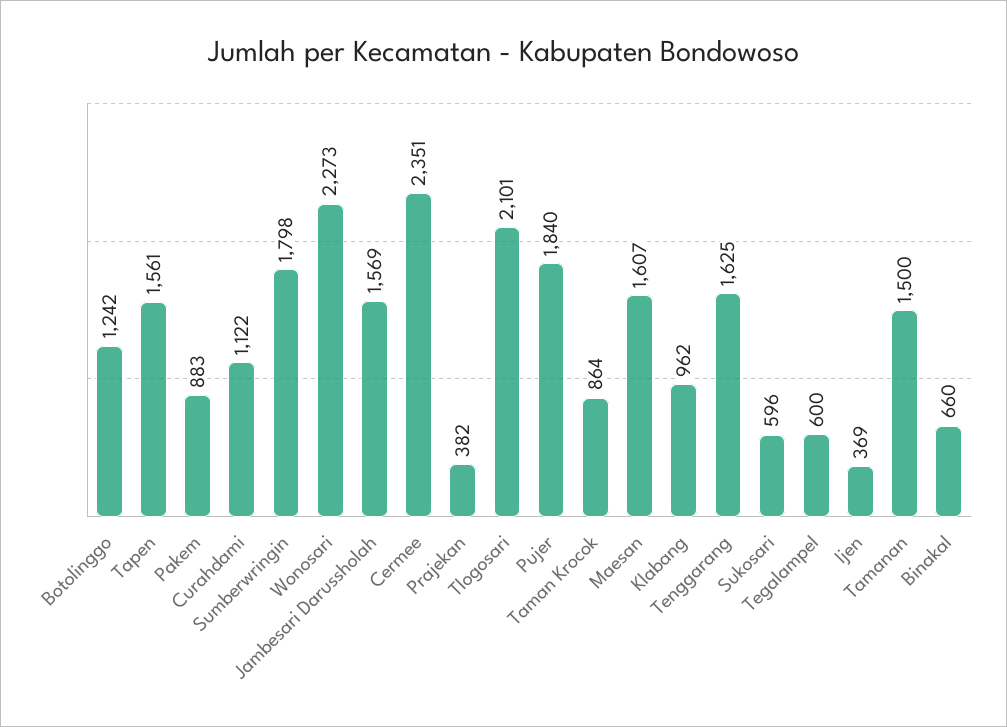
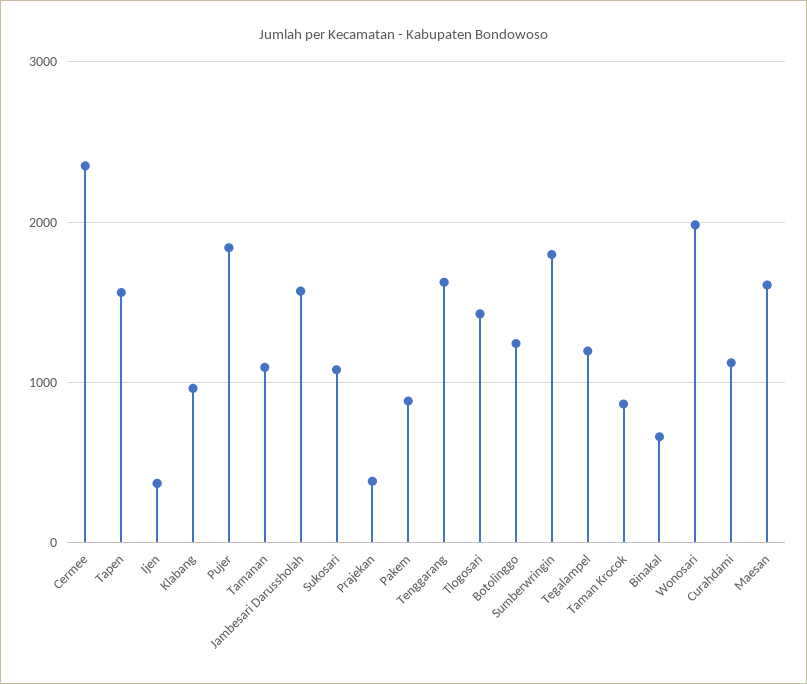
  {
    "Botolinggo": 1242,
    "Tapen": 1561,
    "Pakem": 883,
    "Curahdami": 1122,
    "Sumberwringin": 1798,
-   "Wonosari": 2273,
+   "Wonosari": 2000,
    "Jambesari Darussholah": 1569,
    "Cermee": 2351,
    "Prajekan": 382,
-   "Tlogosari": 2101,
+   "Tlogosari": 1400,
    "Pujer": 1840,
    "Taman Krocok": 864,
    "Maesan": 1607,
    "Klabang": 962,
    "Tenggarang": 1625,
-   "Sukosari": 596,
+   "Sukosari": 1100,
-   "Tegalampel": 600,
+   "Tegalampel": 1200,
    "Ijen": 369,
-   "Tamanan": 1500,
+   "Tamanan": 1100,
    "Binakal": 660
  }

